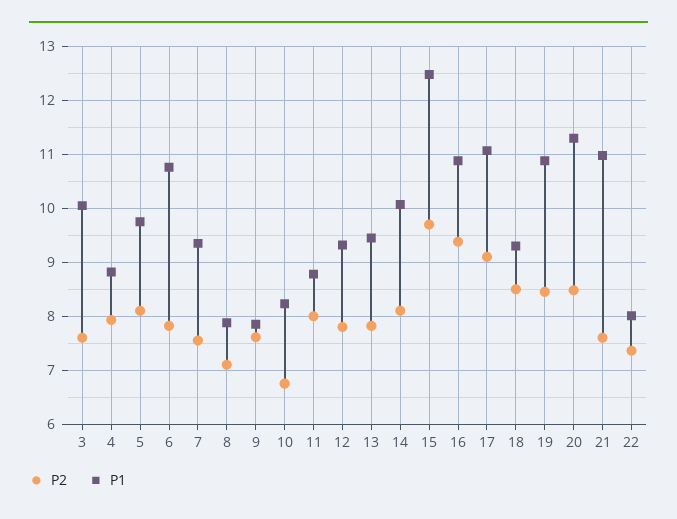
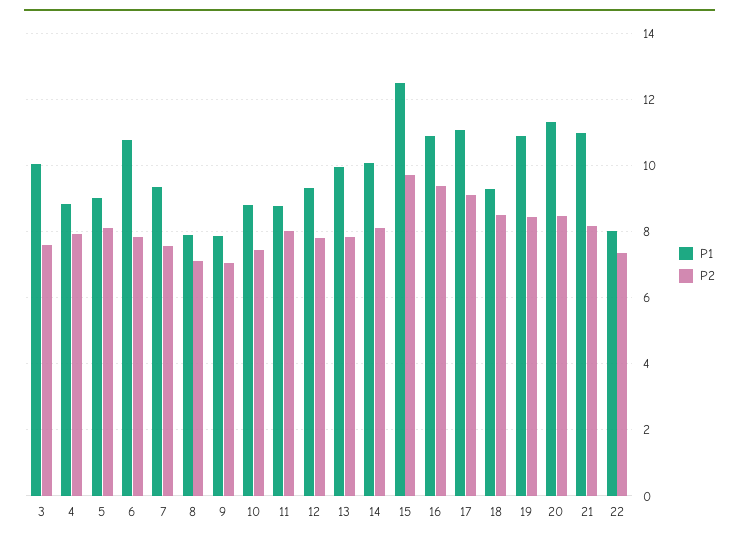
  {
    "P2": {
      "3": 7.6,
      "4": 8,
      "5": 8.2,
      "6": 7.8,
      "7": 7.6,
      "8": 7.2,
-     "9": 7.6,
+     "9": 7,
-     "10": 6.8,
+     "10": 7.4,
      "11": 8,
      "12": 7.8,
      "13": 7.8,
      "14": 8.2,
      "15": 9.8,
      "16": 9.4,
      "17": 9.2,
      "18": 8.6,
      "19": 8.4,
      "20": 8.4,
-     "21": 7.6,
+     "21": 8.2,
      "22": 7.4
    },
    "P1": {
      "3": 10,
      "4": 8.8,
-     "5": 9.8,
+     "5": 9,
      "6": 10.8,
      "7": 9.4,
      "8": 7.8,
      "9": 7.8,
-     "10": 8.2,
+     "10": 8.8,
      "11": 8.8,
      "12": 9.4,
-     "13": 9.4,
+     "13": 10,
      "14": 10,
      "15": 12.4,
      "16": 10.8,
      "17": 11,
      "18": 9.4,
      "19": 10.8,
      "20": 11.4,
      "21": 11,
      "22": 8
    }
  }

